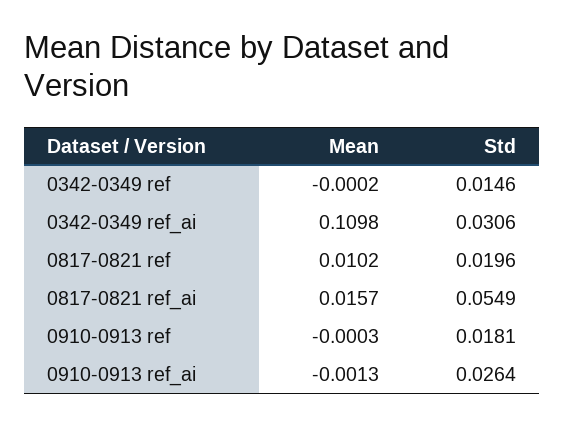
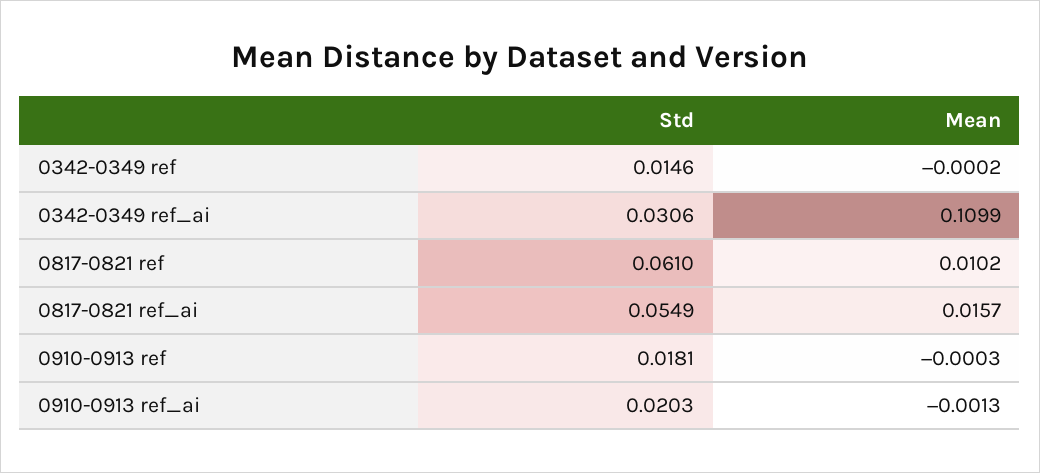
  {
    "Mean": {
      "0342-0349 ref": -0.0002,
-     "0342-0349 ref_ai": 0.1098,
+     "0342-0349 ref_ai": 0.1099,
      "0817-0821 ref": 0.0102,
      "0817-0821 ref_ai": 0.0157,
      "0910-0913 ref": -0.0003,
      "0910-0913 ref_ai": -0.0013
    },
    "Std": {
      "0342-0349 ref": 0.0146,
      "0342-0349 ref_ai": 0.0306,
-     "0817-0821 ref": 0.0196,
+     "0817-0821 ref": 0.061,
      "0817-0821 ref_ai": 0.0549,
      "0910-0913 ref": 0.0181,
-     "0910-0913 ref_ai": 0.0264
+     "0910-0913 ref_ai": 0.0203
    }
  }

